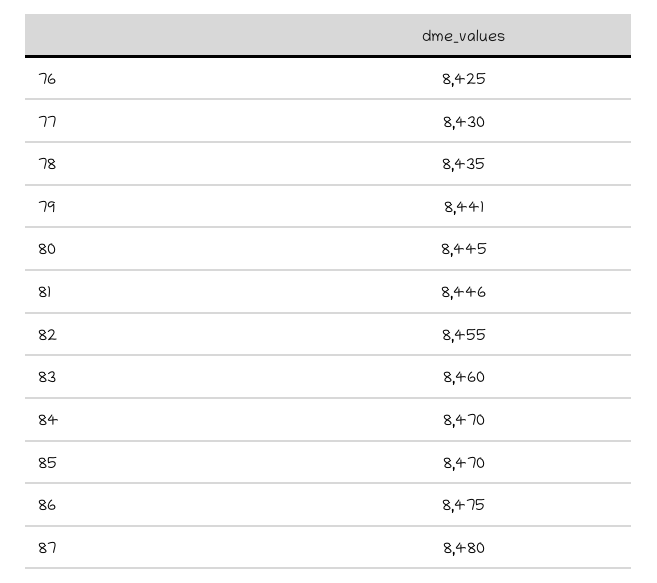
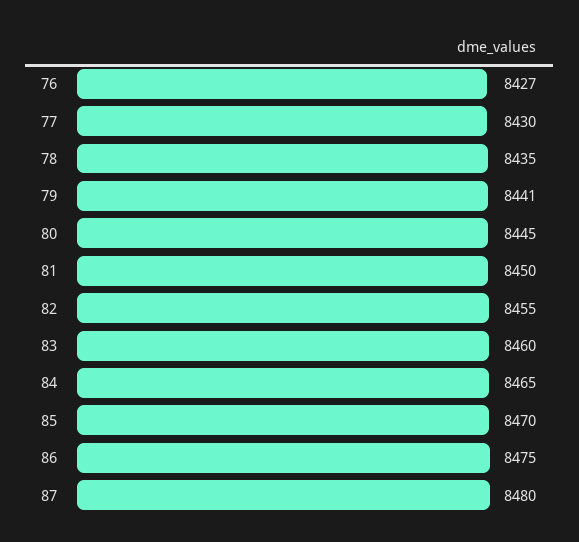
  {
-   "76": 8425,
+   "76": 8427,
    "77": 8430,
    "78": 8435,
    "79": 8441,
    "80": 8445,
-   "81": 8446,
+   "81": 8450,
    "82": 8455,
    "83": 8460,
-   "84": 8470,
+   "84": 8465,
    "85": 8470,
    "86": 8475,
    "87": 8480
  }

